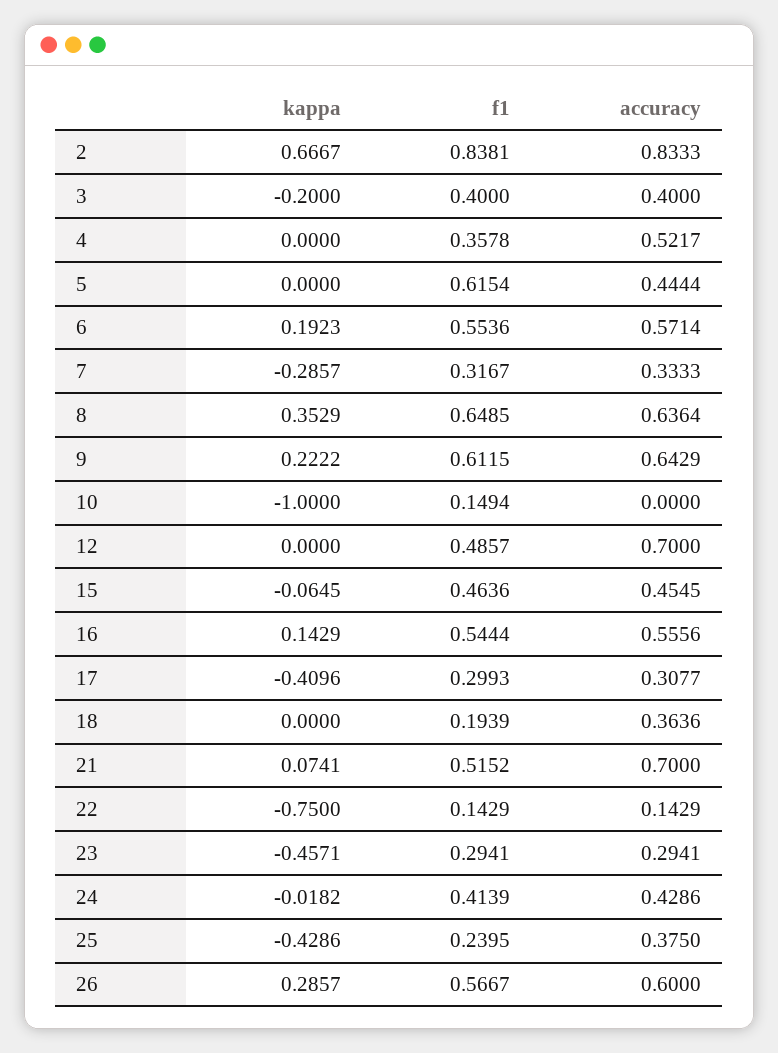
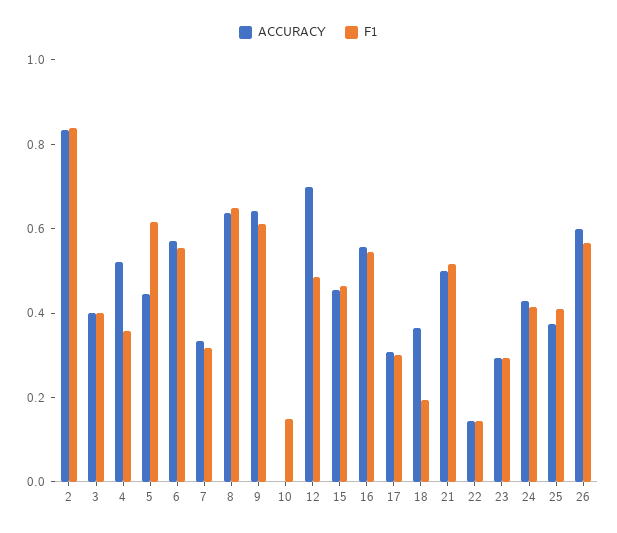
  {
-   "kappa": {
-     "2": 0.6667,
-     "3": -0.2,
-     "4": 0,
-     "5": 0,
-     "6": 0.1923,
-     "7": -0.2857,
-     "8": 0.3529,
-     "9": 0.2222,
-     "10": -1,
-     "12": 0,
-     "15": -0.0645,
-     "16": 0.1429,
-     "17": -0.4096,
-     "18": 0,
-     "21": 0.0741,
-     "22": -0.75,
-     "23": -0.4571,
-     "24": -0.0182,
-     "25": -0.4286,
-     "26": 0.2857
-   },
    "f1": {
      "2": 0.8381,
      "3": 0.4,
      "4": 0.3578,
      "5": 0.6154,
      "6": 0.5536,
      "7": 0.3167,
      "8": 0.6485,
      "9": 0.6115,
      "10": 0.1494,
      "12": 0.4857,
      "15": 0.4636,
      "16": 0.5444,
      "17": 0.2993,
      "18": 0.1939,
      "21": 0.5152,
      "22": 0.1429,
      "23": 0.2941,
      "24": 0.4139,
-     "25": 0.2395,
+     "25": 0.4,
      "26": 0.5667
    },
    "accuracy": {
      "2": 0.8333,
      "3": 0.4,
      "4": 0.5217,
      "5": 0.4444,
      "6": 0.5714,
      "7": 0.3333,
      "8": 0.6364,
      "9": 0.6429,
      "10": 0,
      "12": 0.7,
      "15": 0.4545,
      "16": 0.5556,
      "17": 0.3077,
      "18": 0.3636,
-     "21": 0.7,
+     "21": 0.5,
      "22": 0.1429,
      "23": 0.2941,
      "24": 0.4286,
      "25": 0.375,
      "26": 0.6
    }
  }

